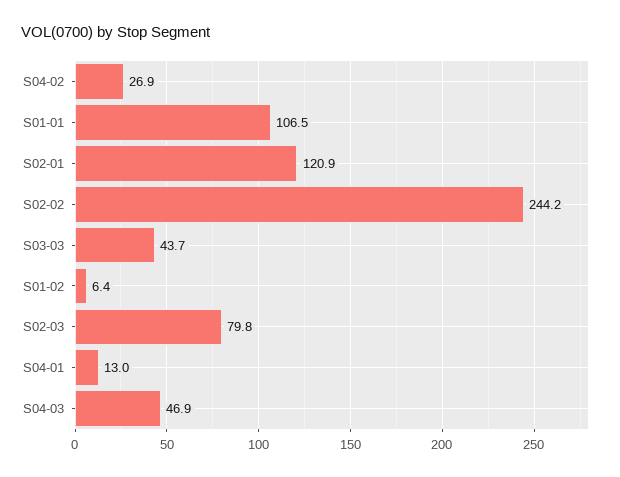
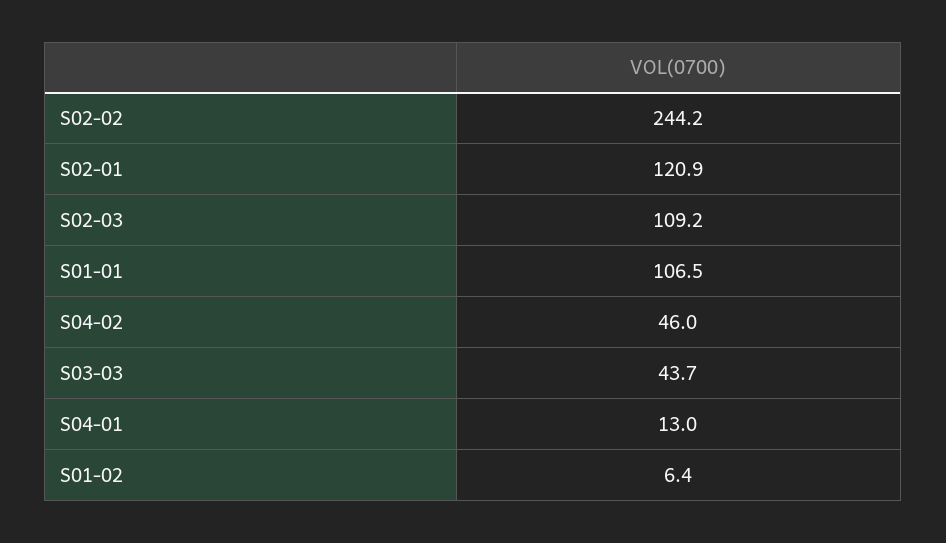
  {
-   "S04-02": 26.9,
+   "S04-02": 46,
    "S01-01": 106.5,
    "S02-01": 120.9,
    "S02-02": 244.2,
    "S03-03": 43.7,
    "S01-02": 6.4,
-   "S02-03": 79.8,
+   "S02-03": 109.2,
-   "S04-01": 13,
+   "S04-01": 13
-   "S04-03": 46.9
  }

